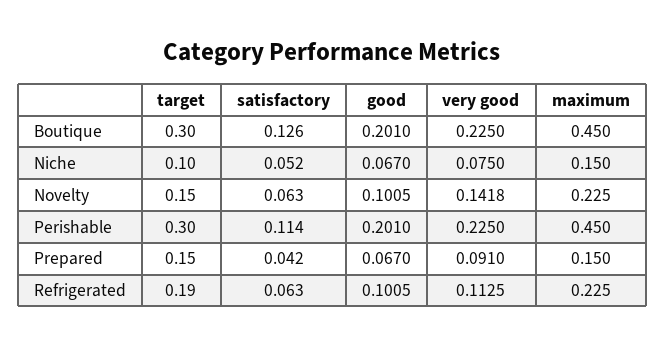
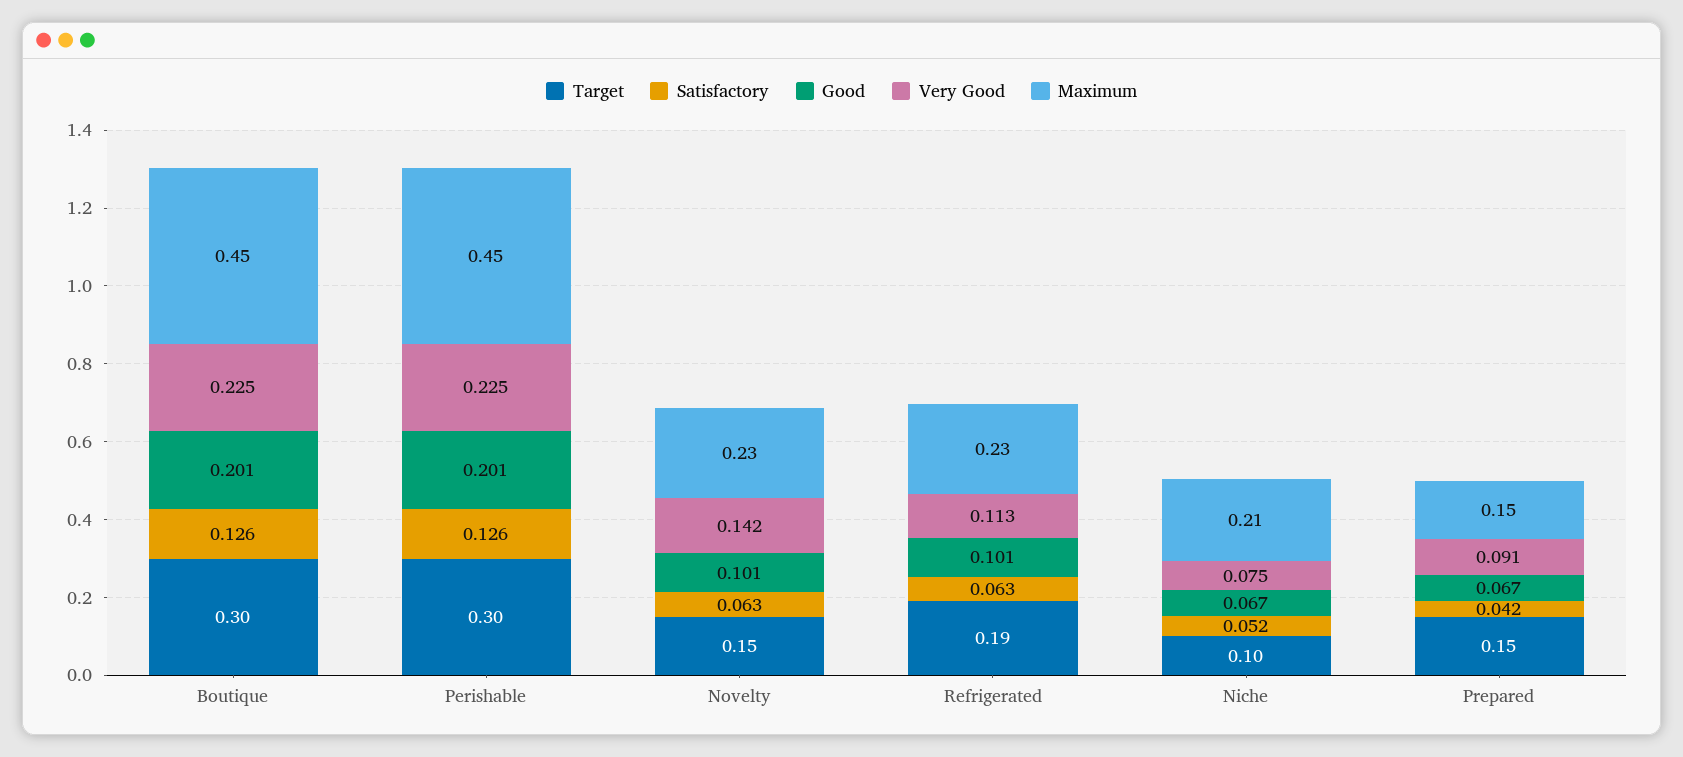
  {
    "target": {
      "Boutique": 0.3,
      "Niche": 0.1,
      "Novelty": 0.15,
      "Perishable": 0.3,
      "Prepared": 0.15,
      "Refrigerated": 0.19
    },
    "satisfactory": {
      "Boutique": 0.126,
      "Niche": 0.052,
      "Novelty": 0.063,
-     "Perishable": 0.114,
+     "Perishable": 0.126,
      "Prepared": 0.042,
      "Refrigerated": 0.063
    },
    "good": {
      "Boutique": 0.201,
      "Niche": 0.067,
      "Novelty": 0.1005,
      "Perishable": 0.201,
      "Prepared": 0.067,
      "Refrigerated": 0.1005
    },
    "very good": {
      "Boutique": 0.225,
      "Niche": 0.075,
      "Novelty": 0.1418,
      "Perishable": 0.225,
      "Prepared": 0.091,
      "Refrigerated": 0.1125
    },
    "maximum": {
      "Boutique": 0.45,
-     "Niche": 0.15,
+     "Niche": 0.21,
      "Novelty": 0.225,
      "Perishable": 0.45,
      "Prepared": 0.15,
      "Refrigerated": 0.225
    }
  }

